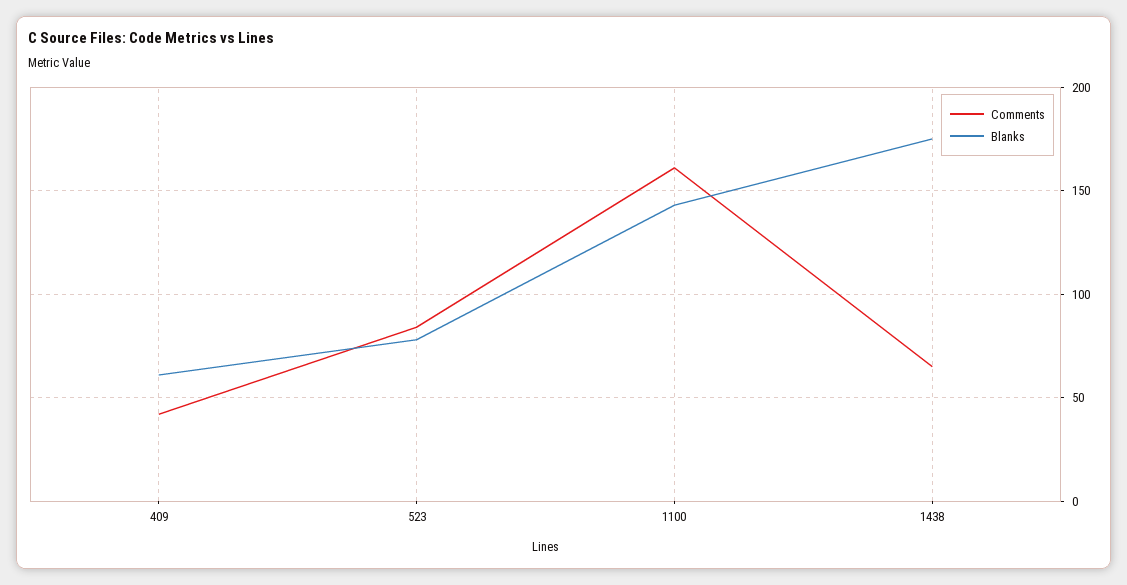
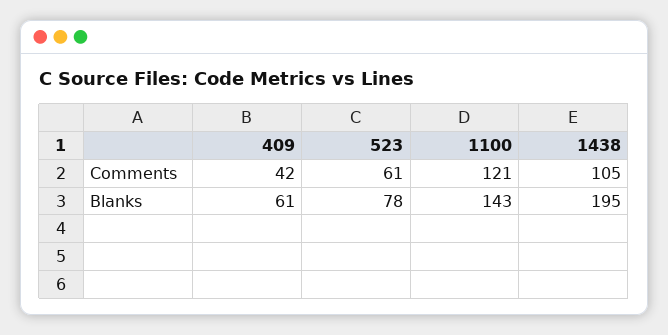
  {
    "Comments": {
      "409": 42,
-     "523": 85,
+     "523": 61,
-     "1100": 160,
+     "1100": 121,
-     "1438": 65
+     "1438": 105
    },
    "Blanks": {
      "409": 61,
      "523": 78,
      "1100": 143,
-     "1438": 175
+     "1438": 195
    }
  }

